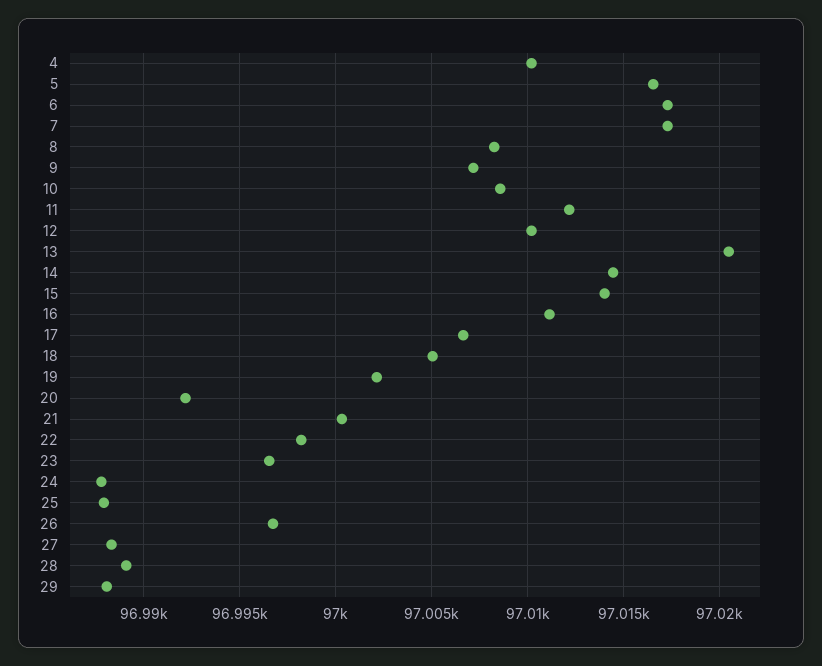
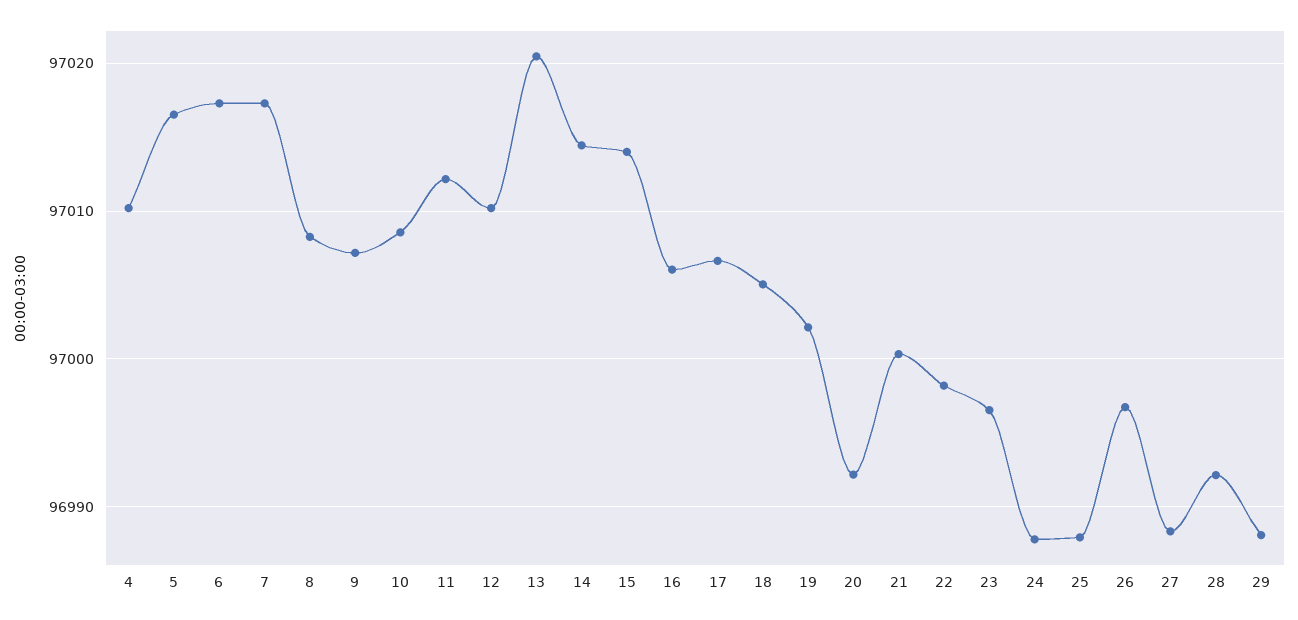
  {
    "4": 97010,
    "5": 97016.5,
    "6": 97017.5,
    "7": 97017.5,
    "8": 97008.5,
    "9": 97007,
    "10": 97008.5,
    "11": 97012,
    "12": 97010,
    "13": 97020.5,
    "14": 97014.5,
    "15": 97014,
-   "16": 97011,
+   "16": 97006,
    "17": 97006.5,
    "18": 97005,
    "19": 97002,
    "20": 96992,
    "21": 97000.5,
    "22": 96998,
    "23": 96996.5,
    "24": 96988,
    "25": 96988,
    "26": 96996.5,
    "27": 96988.5,
-   "28": 96989,
+   "28": 96992,
    "29": 96988
  }

